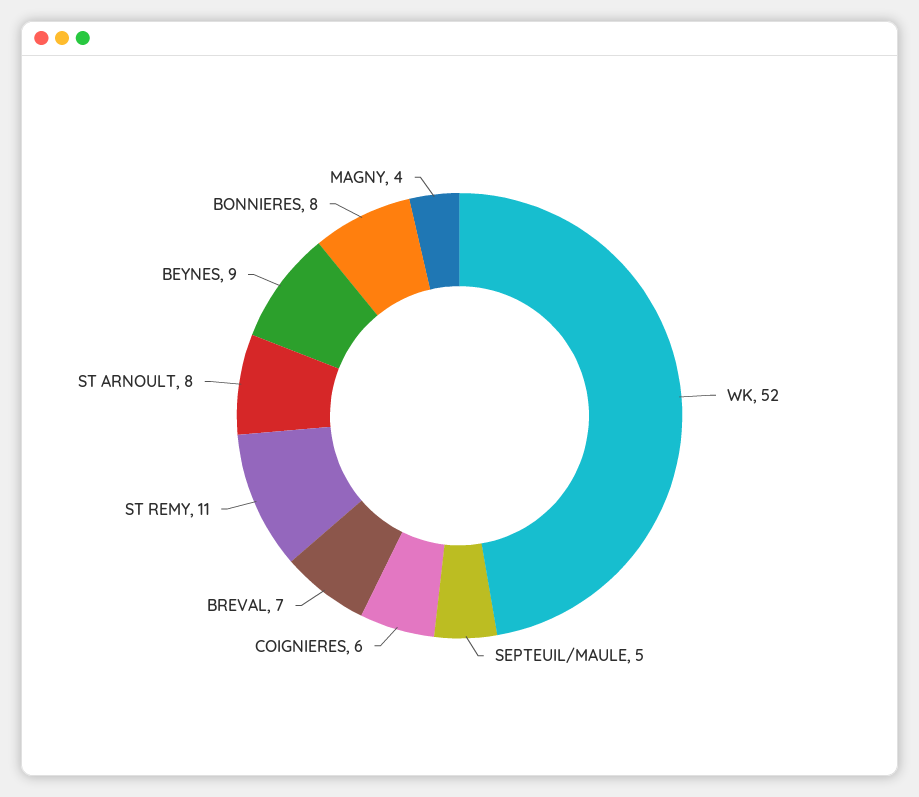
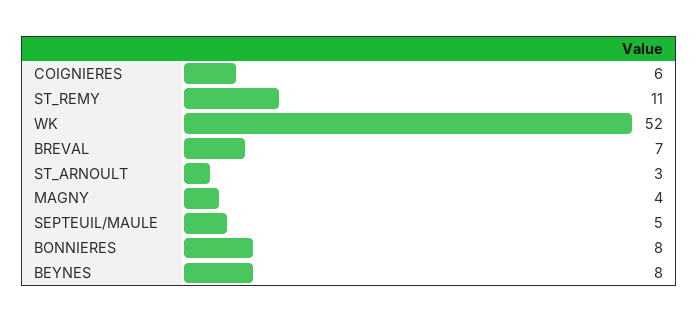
  {
    "WK": 52,
    "SEPTEUIL/MAULE": 5,
    "COIGNIERES": 6,
    "BREVAL": 7,
    "ST REMY": 11,
-   "ST ARNOULT": 8,
+   "ST ARNOULT": 3,
-   "BEYNES": 9,
+   "BEYNES": 8,
    "BONNIERES": 8,
    "MAGNY": 4
  }

